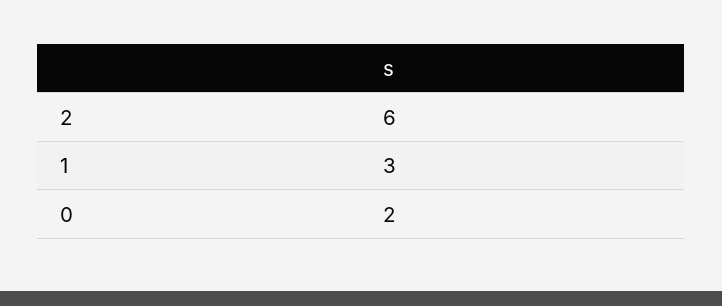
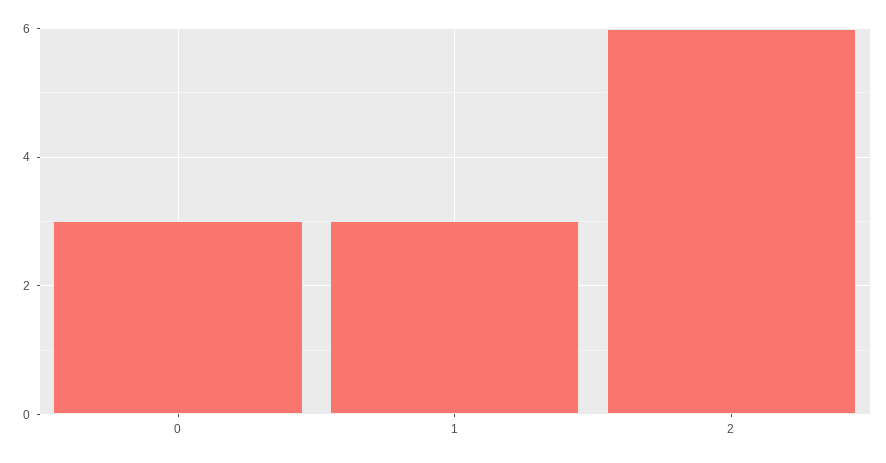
  {
    "2": 6,
    "1": 3,
-   "0": 2
+   "0": 3
  }

